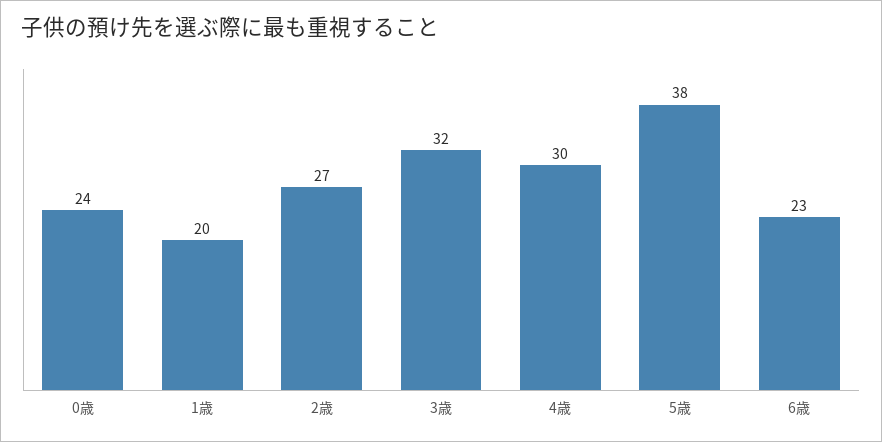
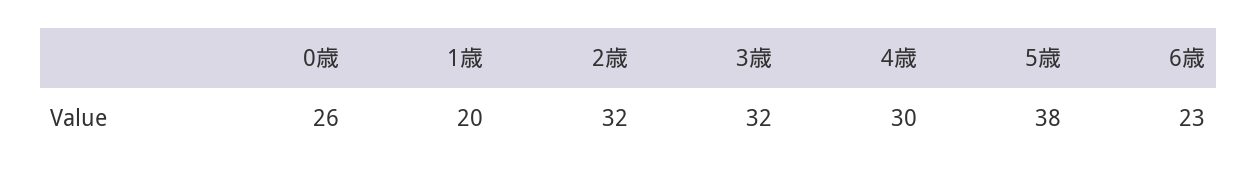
  {
-   "0歳": 24,
+   "0歳": 26,
    "1歳": 20,
-   "2歳": 27,
+   "2歳": 32,
    "3歳": 32,
    "4歳": 30,
    "5歳": 38,
    "6歳": 23
  }

